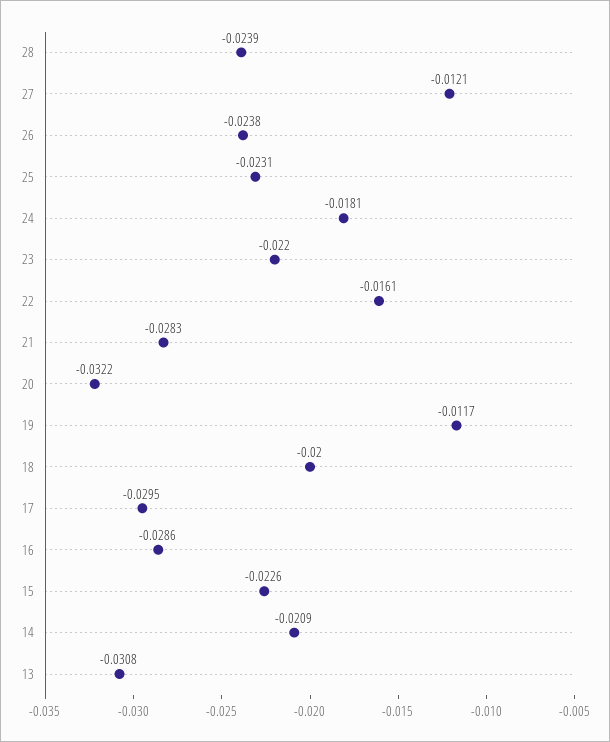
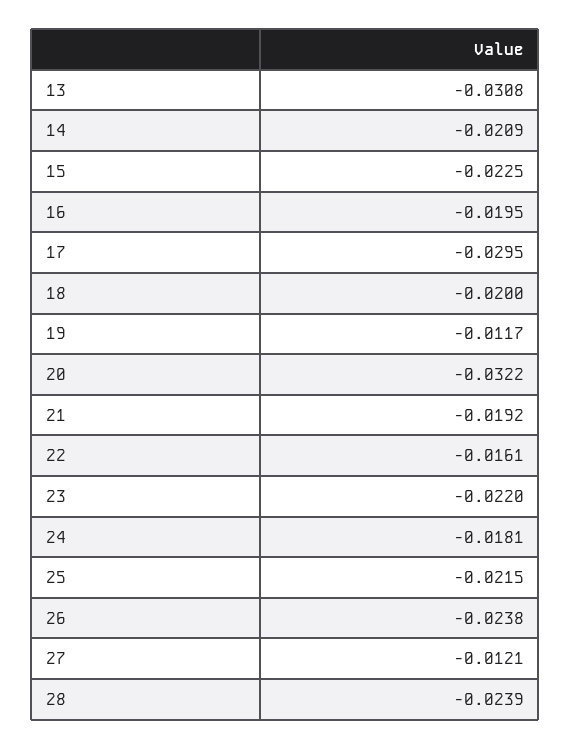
  {
    "28": -0.0239,
    "27": -0.0121,
    "26": -0.0238,
-   "25": -0.0231,
+   "25": -0.0215,
    "24": -0.0181,
    "23": -0.022,
    "22": -0.0161,
-   "21": -0.0283,
+   "21": -0.0192,
    "20": -0.0322,
    "19": -0.0117,
    "18": -0.02,
    "17": -0.0295,
-   "16": -0.0286,
+   "16": -0.0195,
-   "15": -0.0226,
+   "15": -0.0225,
    "14": -0.0209,
    "13": -0.0308
  }

